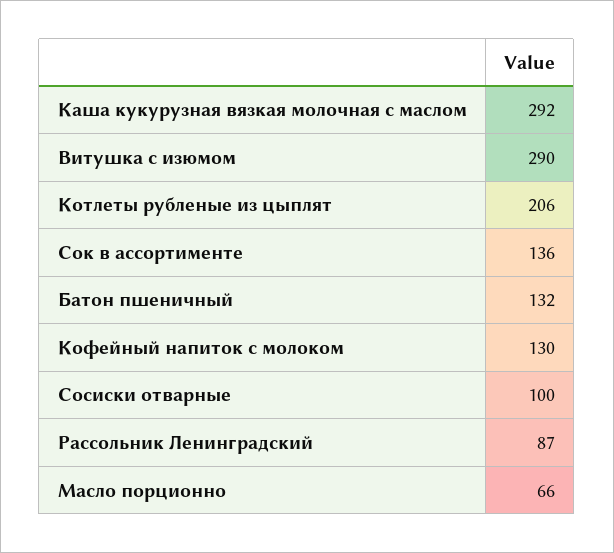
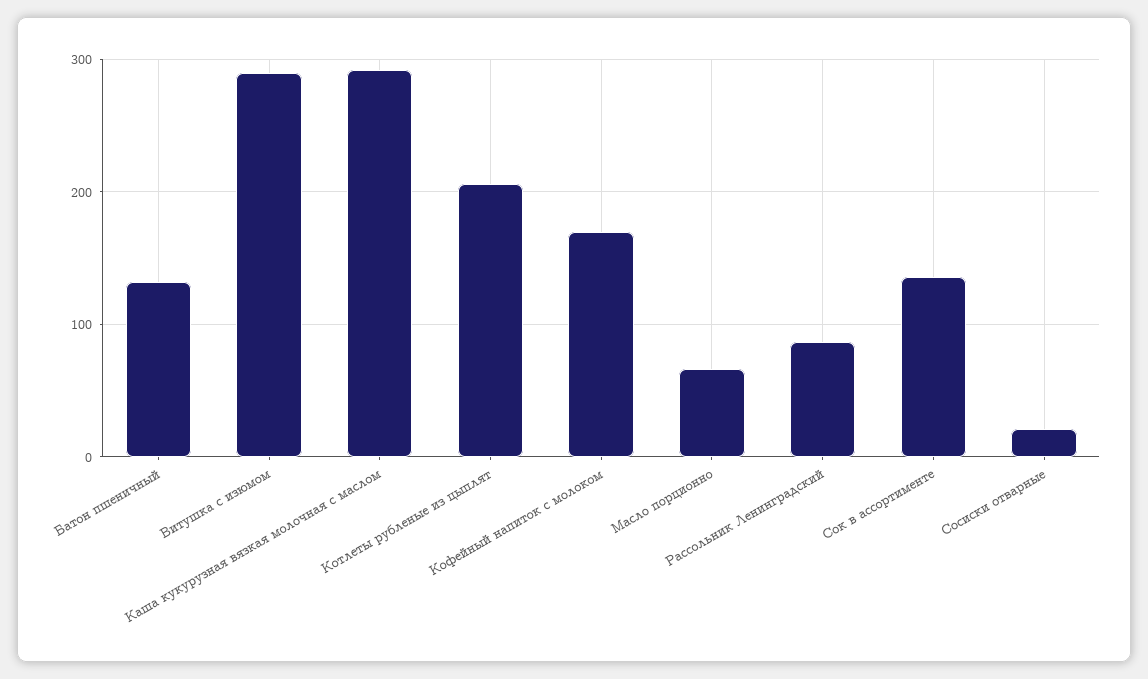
  {
    "Каша кукурузная вязкая молочная с маслом": 292,
    "Витушка с изюмом": 290,
    "Котлеты рубленые из цыплят": 206,
    "Сок в ассортименте": 136,
    "Батон пшеничный": 132,
-   "Кофейный напиток с молоком": 130,
+   "Кофейный напиток с молоком": 170,
-   "Сосиски отварные": 100,
+   "Сосиски отварные": 20,
    "Рассольник Ленинградский": 87,
    "Масло порционно": 66
  }

